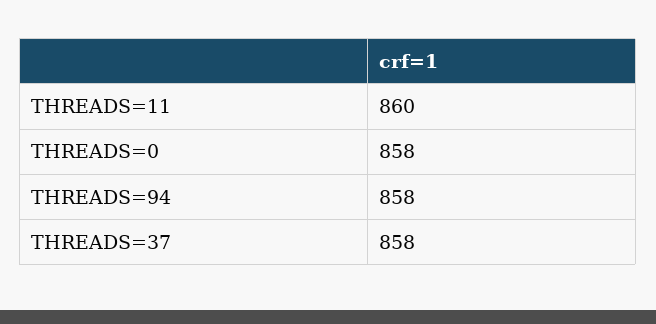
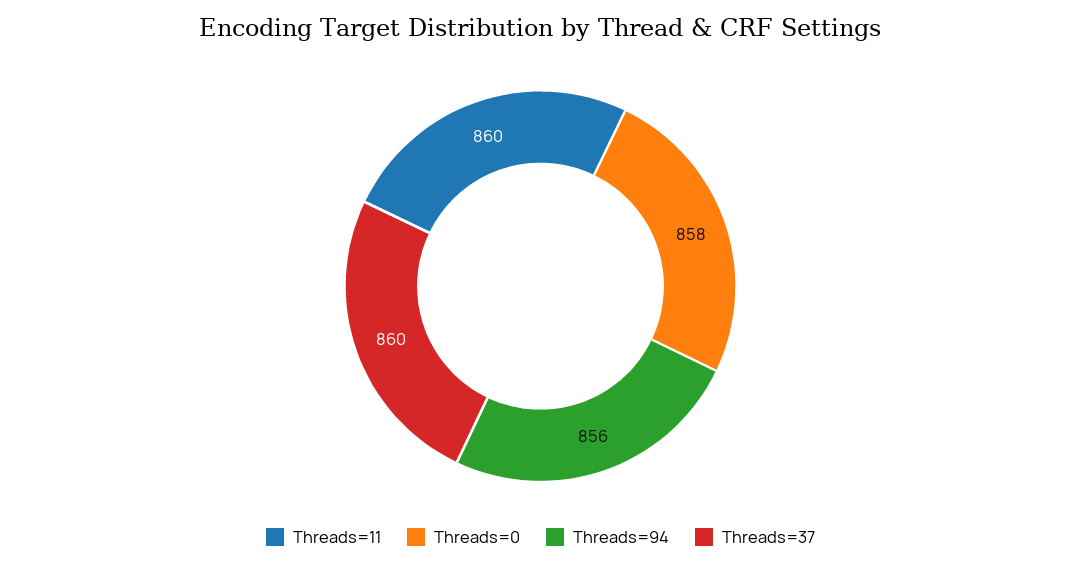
  {
    "THREADS=11": 860,
    "THREADS=0": 858,
-   "THREADS=94": 858,
+   "THREADS=94": 856,
-   "THREADS=37": 858
+   "THREADS=37": 860
  }

